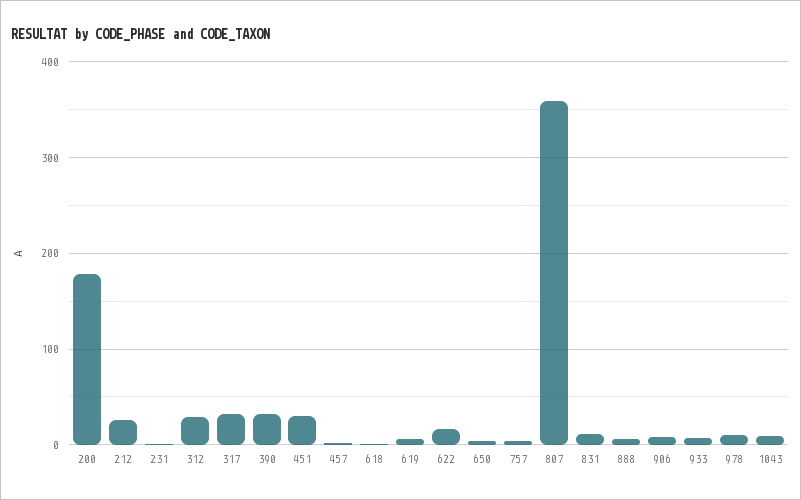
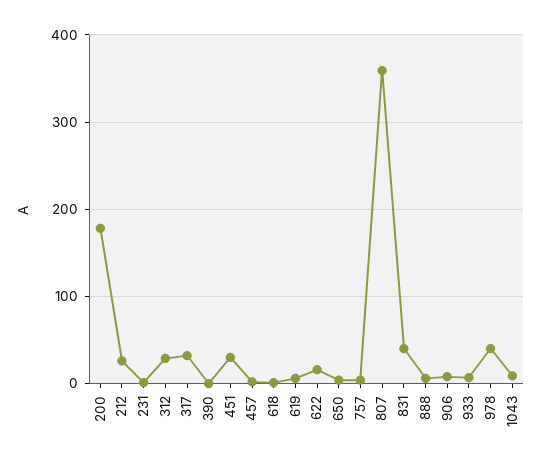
  {
    "200": 180,
    "212": 30,
    "231": 0,
    "312": 30,
    "317": 30,
-   "390": 30,
+   "390": 0,
    "451": 30,
    "457": 0,
    "618": 0,
    "619": 10,
    "622": 20,
    "650": 0,
    "757": 0,
    "807": 360,
-   "831": 10,
+   "831": 40,
    "888": 10,
    "906": 10,
    "933": 10,
-   "978": 10,
+   "978": 40,
    "1043": 10
  }

